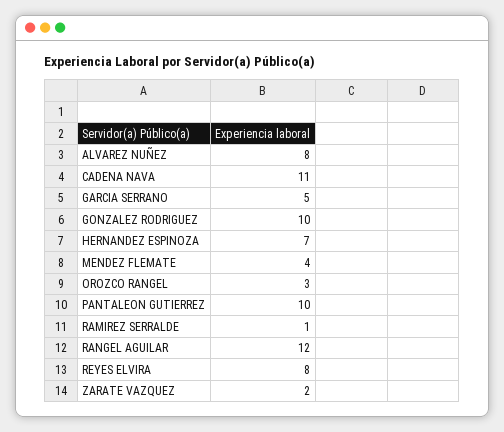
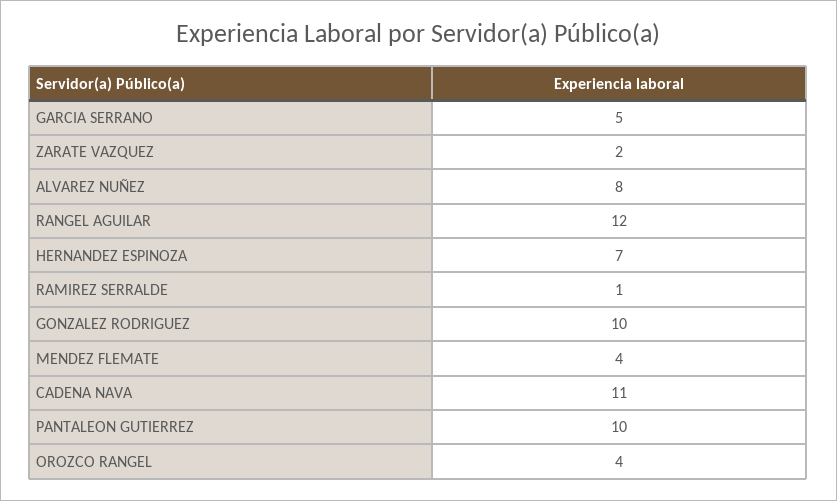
  {
    "ALVAREZ NUÑEZ": 8,
    "CADENA NAVA": 11,
    "GARCIA SERRANO": 5,
    "GONZALEZ RODRIGUEZ": 10,
    "HERNANDEZ ESPINOZA": 7,
    "MENDEZ FLEMATE": 4,
-   "OROZCO RANGEL": 3,
+   "OROZCO RANGEL": 4,
    "PANTALEON GUTIERREZ": 10,
    "RAMIREZ SERRALDE": 1,
    "RANGEL AGUILAR": 12,
-   "REYES ELVIRA": 8,
    "ZARATE VAZQUEZ": 2
  }

